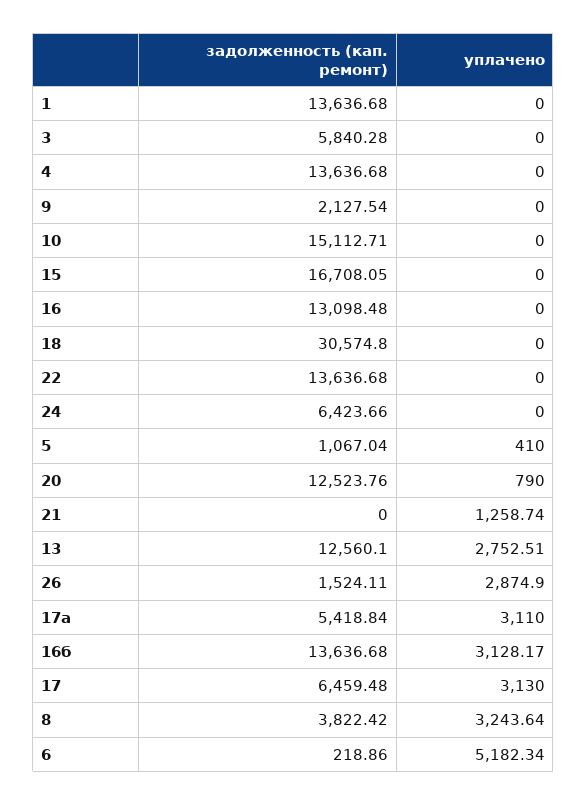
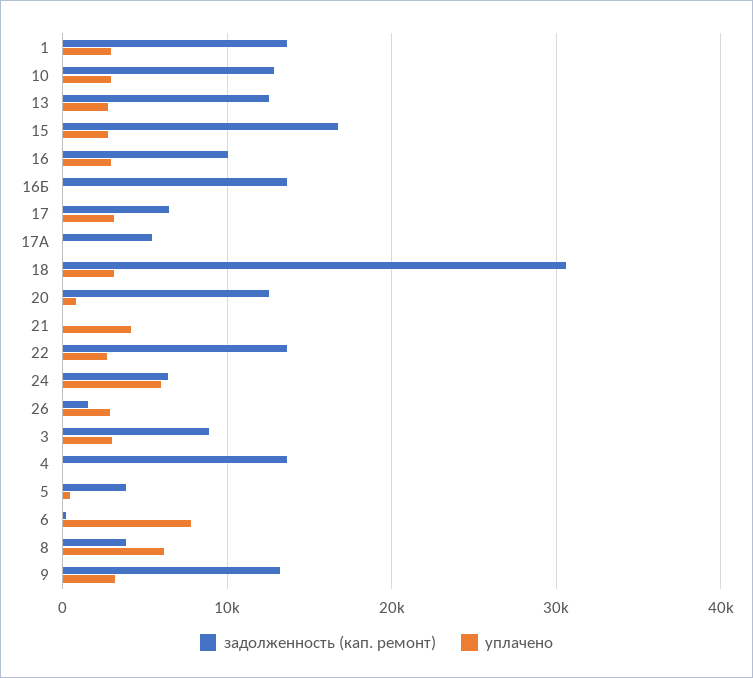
  {
    "задолженность (кап. ремонт)": {
      "1": 13636.68,
-     "3": 5840.28,
+     "3": 9000,
      "4": 13636.68,
-     "9": 2127.54,
+     "9": 13000,
-     "10": 15112.71,
+     "10": 13000,
      "15": 16708.05,
-     "16": 13098.48,
+     "16": 10000,
      "18": 30574.8,
      "22": 13636.68,
      "24": 6423.66,
-     "5": 1067.04,
+     "5": 4000,
      "20": 12523.76,
      "21": 0,
      "13": 12560.1,
      "26": 1524.11,
      "17а": 5418.84,
      "16б": 13636.68,
      "17": 6459.48,
      "8": 3822.42,
      "6": 218.86
    },
    "уплачено": {
-     "1": 0,
+     "1": 3000,
-     "3": 0,
+     "3": 3000,
      "4": 0,
-     "9": 0,
+     "9": 3000,
-     "10": 0,
+     "10": 3000,
-     "15": 0,
+     "15": 3000,
-     "16": 0,
+     "16": 3000,
-     "18": 0,
+     "18": 3000,
-     "22": 0,
+     "22": 3000,
-     "24": 0,
+     "24": 6000,
      "5": 410,
      "20": 790,
-     "21": 1258.74,
+     "21": 4000,
      "13": 2752.51,
      "26": 2874.9,
-     "17а": 3110,
+     "17а": 0,
-     "16б": 3128.17,
+     "16б": 0,
      "17": 3130,
-     "8": 3243.64,
+     "8": 6000,
-     "6": 5182.34
+     "6": 8000
    }
  }

